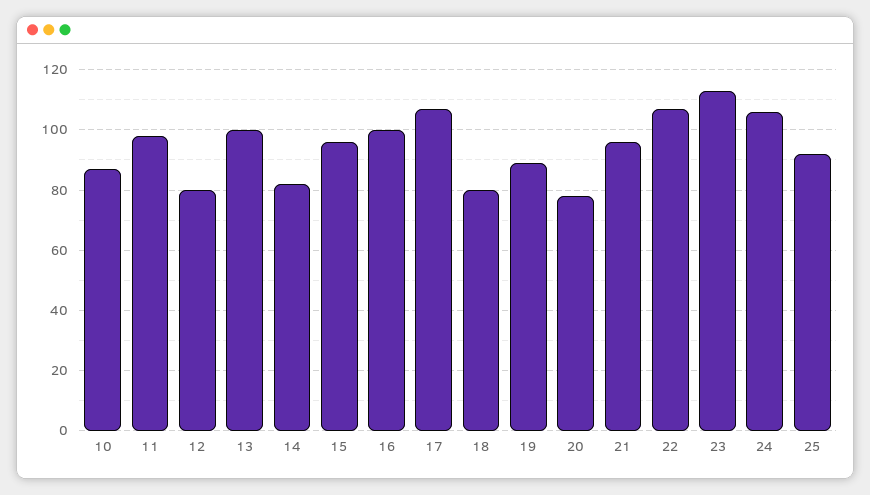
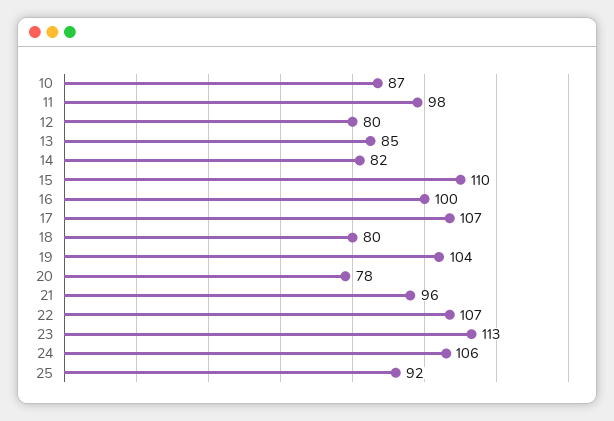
  {
    "10": 87,
    "11": 98,
    "12": 80,
-   "13": 100,
+   "13": 85,
    "14": 82,
-   "15": 95,
+   "15": 110,
    "16": 100,
    "17": 107,
    "18": 80,
-   "19": 90,
+   "19": 104,
    "20": 78,
    "21": 96,
    "22": 107,
    "23": 113,
    "24": 106,
    "25": 92
  }

